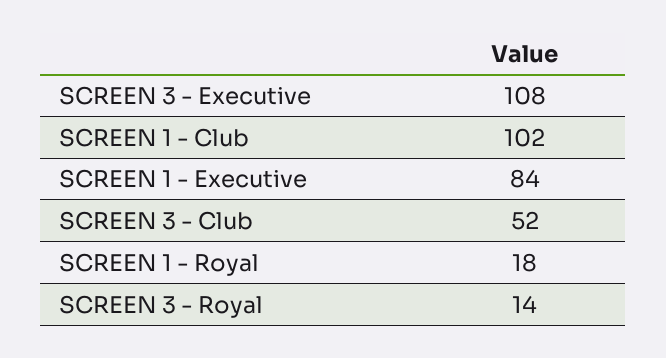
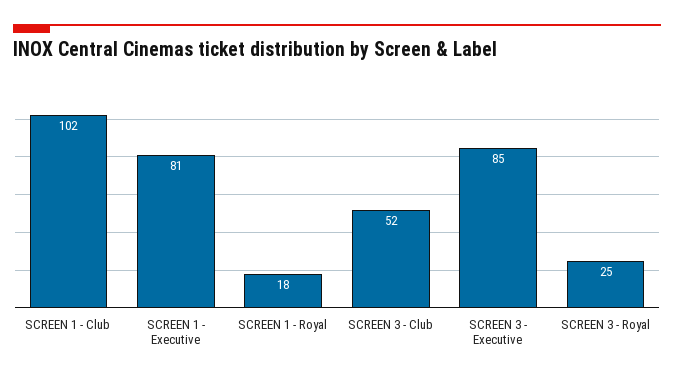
  {
-   "SCREEN 3 - Executive": 108,
+   "SCREEN 3 - Executive": 85,
    "SCREEN 1 - Club": 102,
-   "SCREEN 1 - Executive": 84,
+   "SCREEN 1 - Executive": 81,
    "SCREEN 3 - Club": 52,
    "SCREEN 1 - Royal": 18,
-   "SCREEN 3 - Royal": 14
+   "SCREEN 3 - Royal": 25
  }

